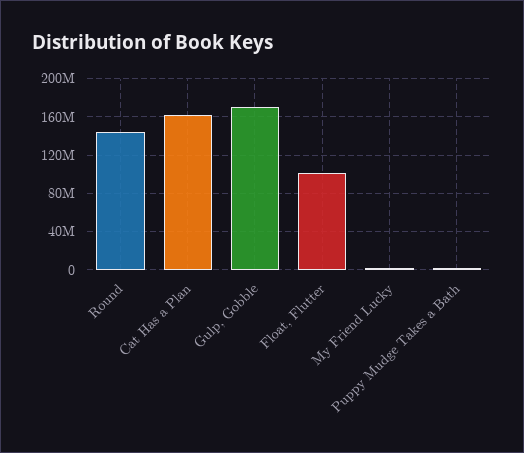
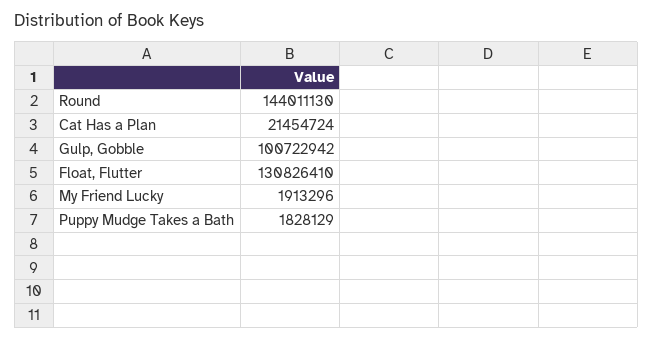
  {
    "Round": 144011130,
-   "Cat Has a Plan": 160000000,
+   "Cat Has a Plan": 21454724,
-   "Gulp, Gobble": 170000000,
+   "Gulp, Gobble": 100722942,
-   "Float, Flutter": 100000000,
+   "Float, Flutter": 130826410,
    "My Friend Lucky": 1913296,
    "Puppy Mudge Takes a Bath": 1828129
  }

